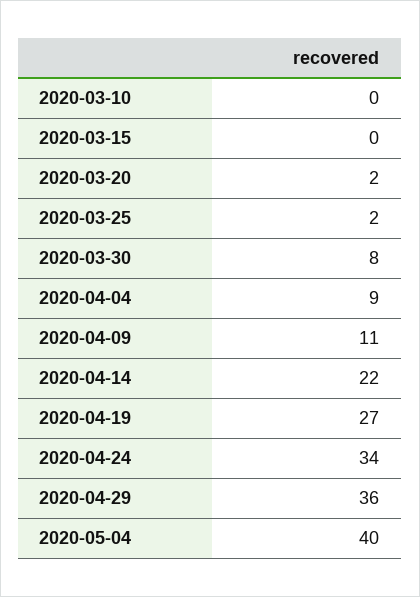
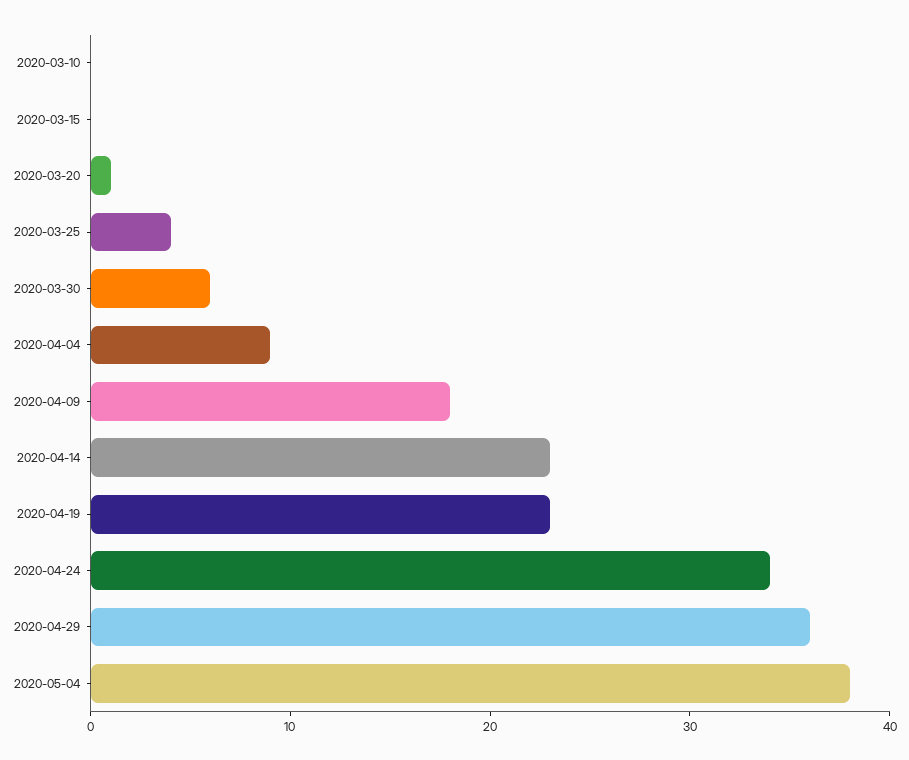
  {
    "2020-03-10": 0,
    "2020-03-15": 0,
-   "2020-03-20": 2,
+   "2020-03-20": 1,
-   "2020-03-25": 2,
+   "2020-03-25": 4,
-   "2020-03-30": 8,
+   "2020-03-30": 6,
    "2020-04-04": 9,
-   "2020-04-09": 11,
+   "2020-04-09": 18,
-   "2020-04-14": 22,
+   "2020-04-14": 23,
-   "2020-04-19": 27,
+   "2020-04-19": 23,
    "2020-04-24": 34,
    "2020-04-29": 36,
-   "2020-05-04": 40
+   "2020-05-04": 38
  }

